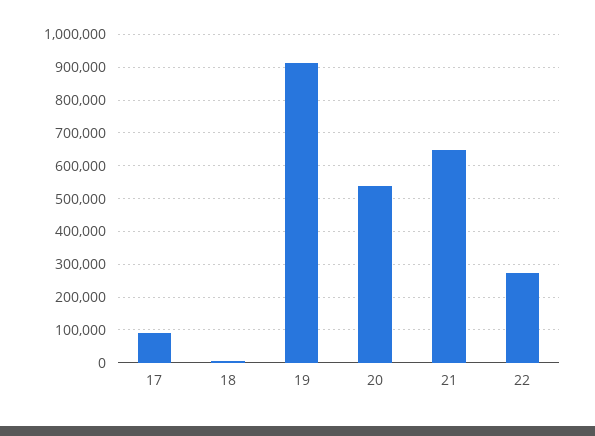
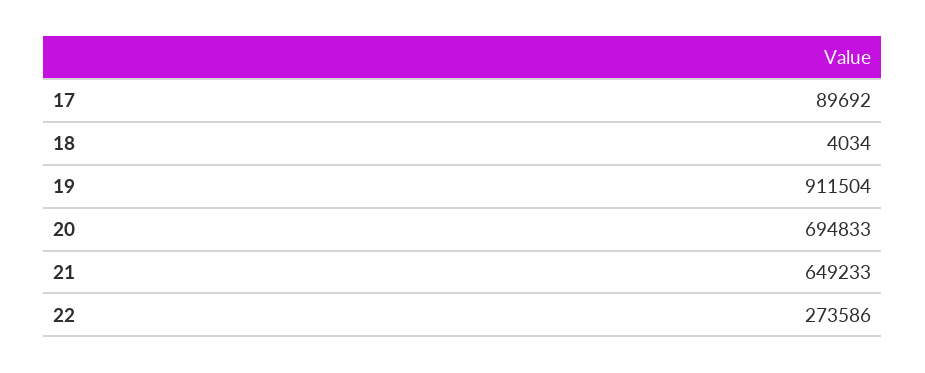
  {
    "17": 89692,
    "18": 4034,
    "19": 911504,
-   "20": 540000,
+   "20": 694833,
    "21": 649233,
    "22": 273586
  }

